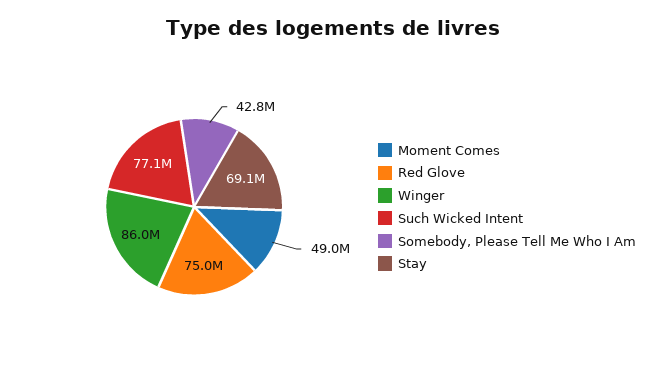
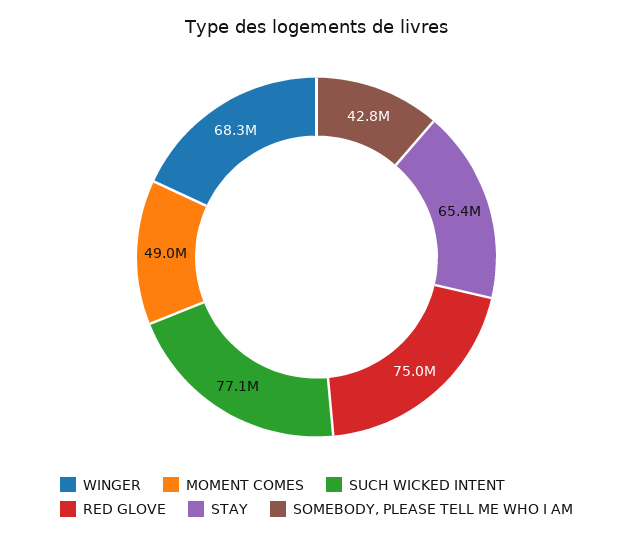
  {
    "Moment Comes": 49000000,
    "Red Glove": 75000000,
-   "Winger": 86000000,
+   "Winger": 68300000,
    "Such Wicked Intent": 77100000,
    "Somebody, Please Tell Me Who I Am": 42800000,
-   "Stay": 69100000
+   "Stay": 65400000
  }

